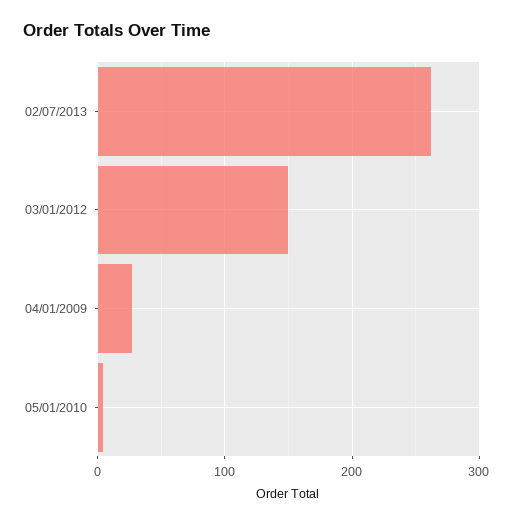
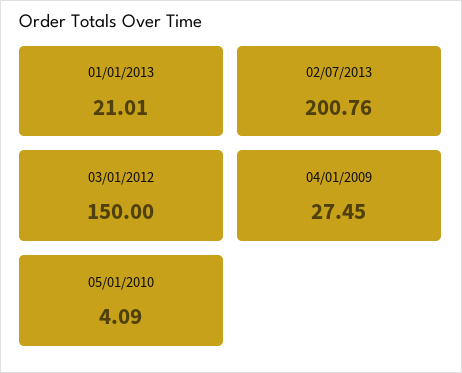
  {
-   "02/07/2013": 260,
+   "02/07/2013": 200.76,
    "03/01/2012": 150,
    "04/01/2009": 27.45,
-   "05/01/2010": 4.09
+   "05/01/2010": 4.09,
+   "01/01/2013": 21.01
  }

